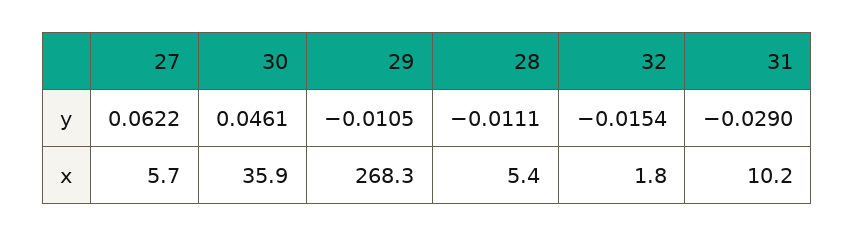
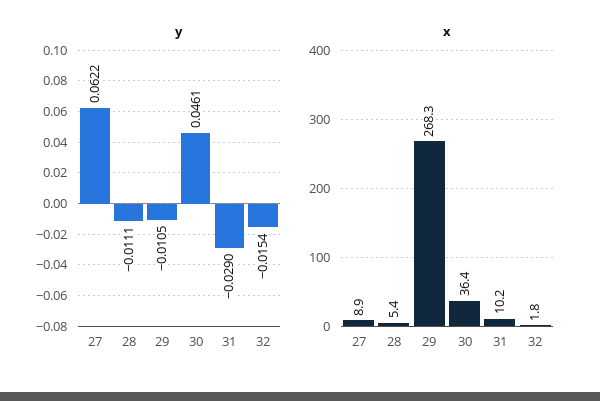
  {
    "y": {
      "27": 0.0622,
      "30": 0.0461,
      "29": -0.0105,
      "28": -0.0111,
      "32": -0.0154,
      "31": -0.029
    },
    "x": {
-     "27": 5.7,
+     "27": 8.9,
-     "30": 35.9,
+     "30": 36.4,
      "29": 268.3,
      "28": 5.4,
      "32": 1.8,
      "31": 10.2
    }
  }

